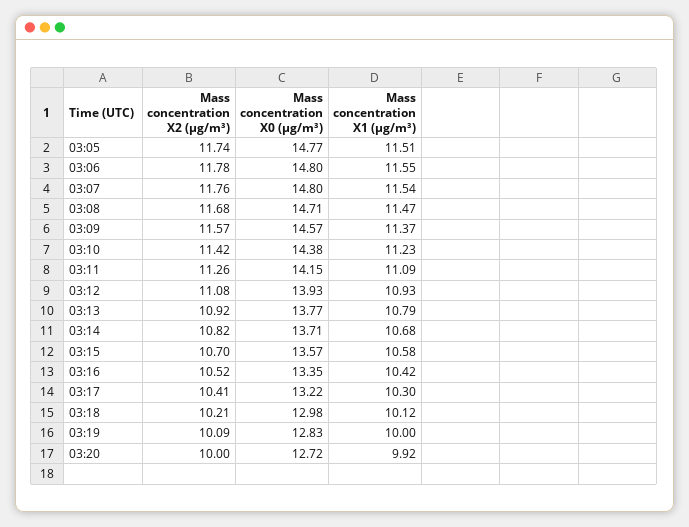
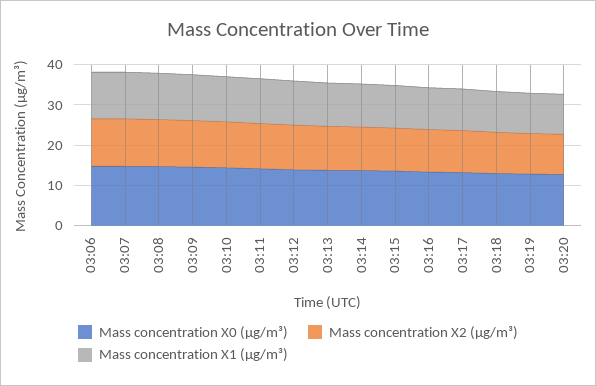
  {
    "Mass concentration X2 (μg/m³)": {
-     "03:05": 11.74,
      "03:06": 11.78,
      "03:07": 11.76,
      "03:08": 11.68,
      "03:09": 11.57,
      "03:10": 11.42,
      "03:11": 11.26,
      "03:12": 11.08,
      "03:13": 10.92,
      "03:14": 10.82,
      "03:15": 10.7,
      "03:16": 10.52,
      "03:17": 10.41,
      "03:18": 10.21,
      "03:19": 10.09,
      "03:20": 10
    },
    "Mass concentration X0 (μg/m³)": {
-     "03:05": 14.77,
      "03:06": 14.8,
      "03:07": 14.8,
      "03:08": 14.71,
      "03:09": 14.57,
      "03:10": 14.38,
      "03:11": 14.15,
      "03:12": 13.93,
      "03:13": 13.77,
      "03:14": 13.71,
      "03:15": 13.57,
      "03:16": 13.35,
      "03:17": 13.22,
      "03:18": 12.98,
      "03:19": 12.83,
      "03:20": 12.72
    },
    "Mass concentration X1 (μg/m³)": {
-     "03:05": 11.51,
      "03:06": 11.55,
      "03:07": 11.54,
      "03:08": 11.47,
      "03:09": 11.37,
      "03:10": 11.23,
      "03:11": 11.09,
      "03:12": 10.93,
      "03:13": 10.79,
      "03:14": 10.68,
      "03:15": 10.58,
      "03:16": 10.42,
      "03:17": 10.3,
      "03:18": 10.12,
      "03:19": 10,
      "03:20": 9.92
    }
  }

